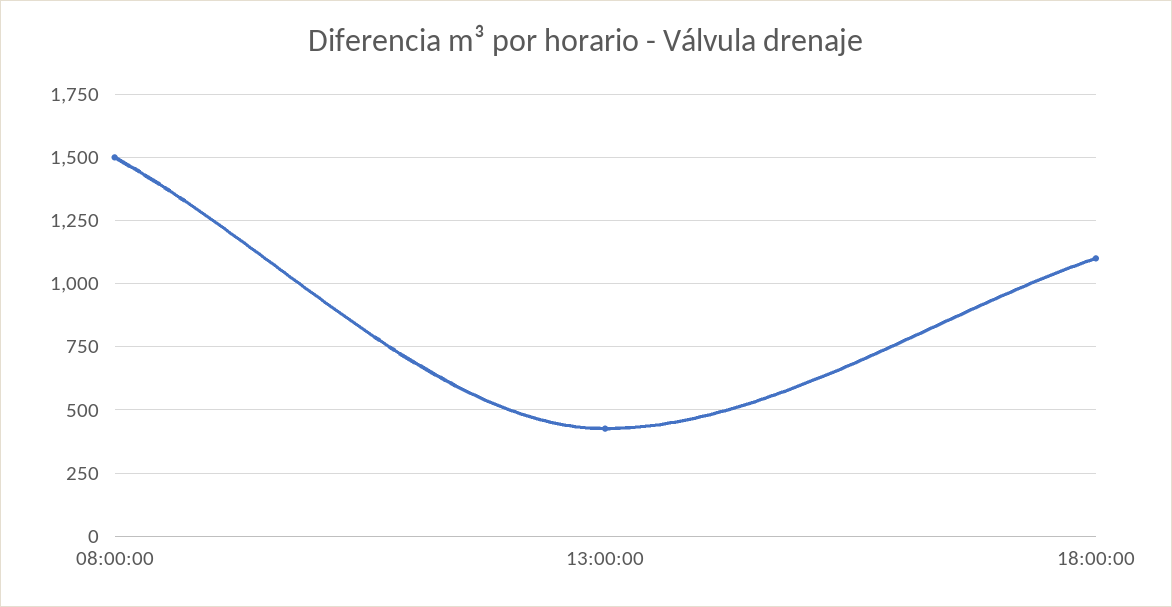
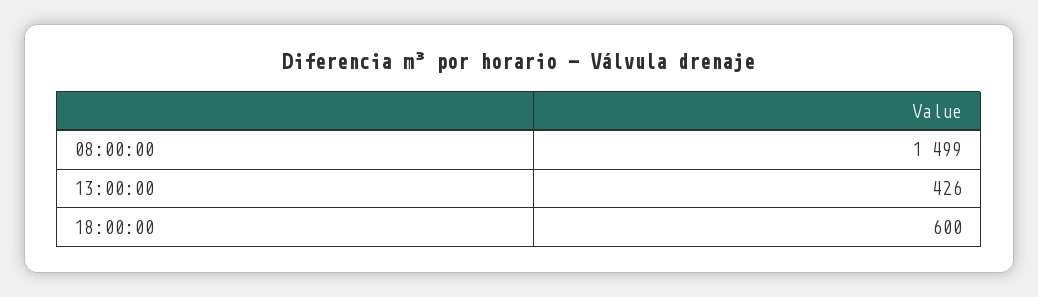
  {
    "08:00:00": 1499,
    "13:00:00": 426,
-   "18:00:00": 1100
+   "18:00:00": 600
  }

